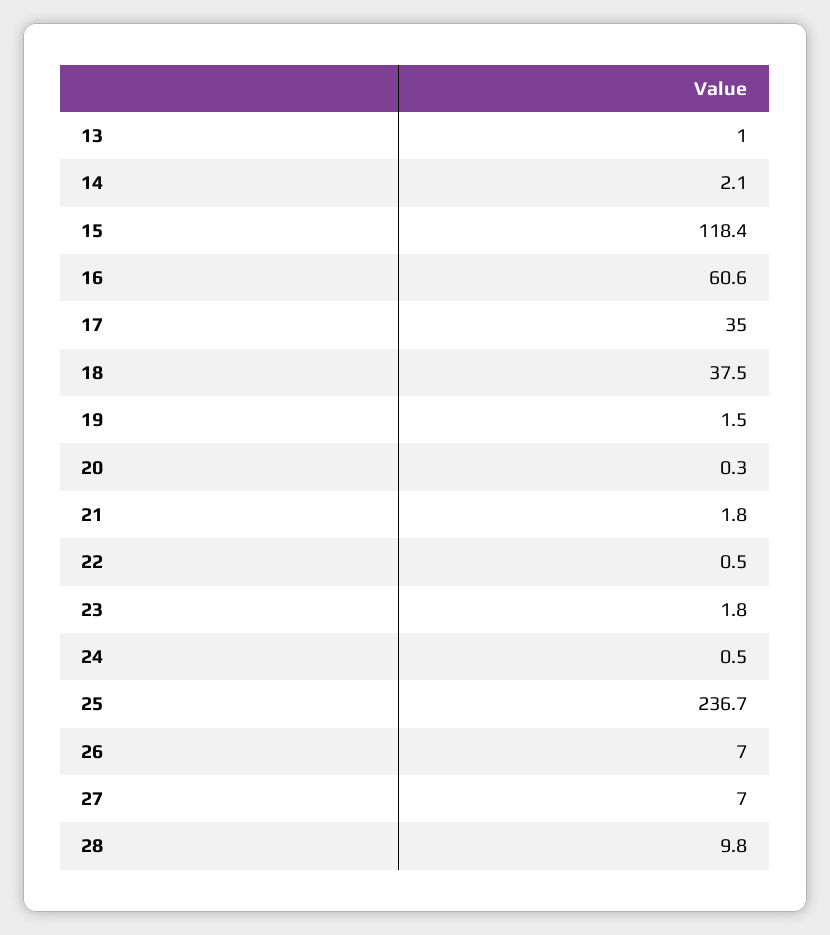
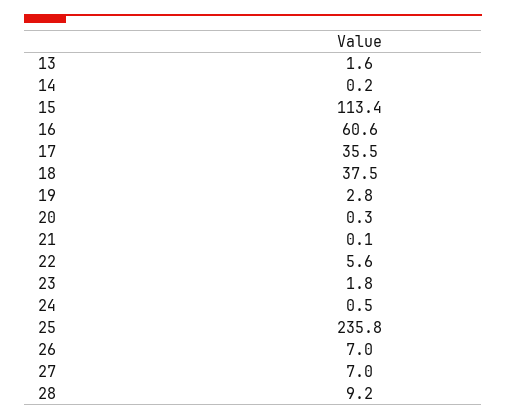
  {
-   "13": 1,
+   "13": 1.6,
-   "14": 2.1,
+   "14": 0.2,
-   "15": 118.4,
+   "15": 113.4,
    "16": 60.6,
-   "17": 35,
+   "17": 35.5,
    "18": 37.5,
-   "19": 1.5,
+   "19": 2.8,
    "20": 0.3,
-   "21": 1.8,
+   "21": 0.1,
-   "22": 0.5,
+   "22": 5.6,
    "23": 1.8,
    "24": 0.5,
-   "25": 236.7,
+   "25": 235.8,
    "26": 7,
    "27": 7,
-   "28": 9.8
+   "28": 9.2
  }

